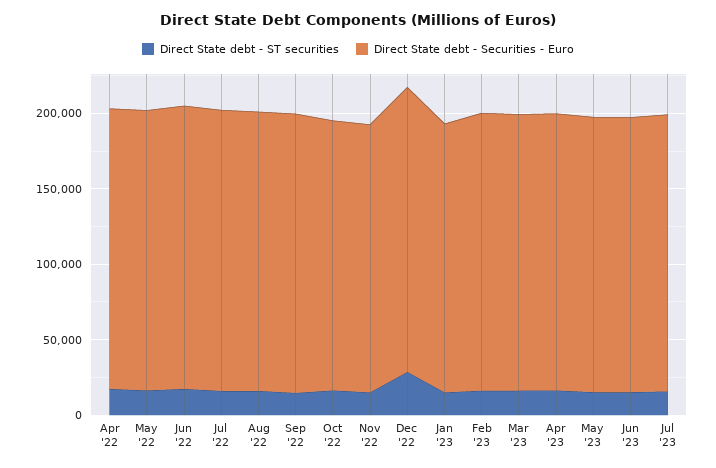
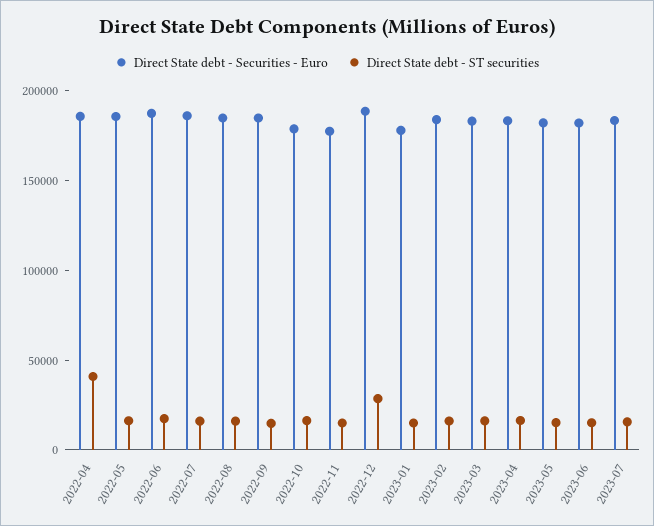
  {
    "Direct State debt - ST securities": {
-     "Apr '22": 20000,
+     "Apr '22": 40000,
      "May '22": 20000,
      "Jun '22": 20000,
      "Jul '22": 20000,
      "Aug '22": 20000,
      "Sep '22": 10000,
      "Oct '22": 20000,
      "Nov '22": 10000,
      "Dec '22": 30000,
      "Jan '23": 10000,
      "Feb '23": 20000,
      "Mar '23": 20000,
      "Apr '23": 20000,
      "May '23": 20000,
      "Jun '23": 20000,
      "Jul '23": 20000
    },
    "Direct State debt - Securities - Euro": {
      "Apr '22": 190000,
      "May '22": 190000,
      "Jun '22": 190000,
      "Jul '22": 190000,
      "Aug '22": 180000,
      "Sep '22": 180000,
      "Oct '22": 180000,
      "Nov '22": 180000,
      "Dec '22": 190000,
      "Jan '23": 180000,
      "Feb '23": 180000,
      "Mar '23": 180000,
      "Apr '23": 180000,
      "May '23": 180000,
      "Jun '23": 180000,
      "Jul '23": 180000
    }
  }

